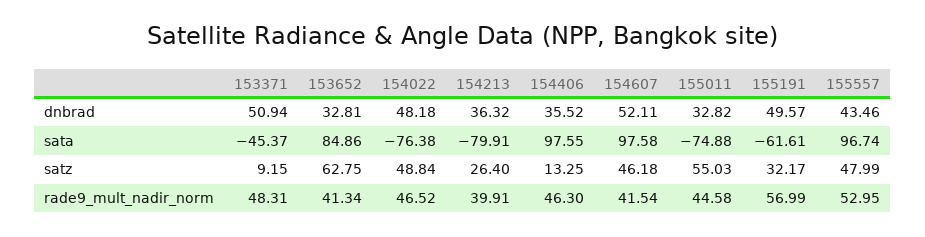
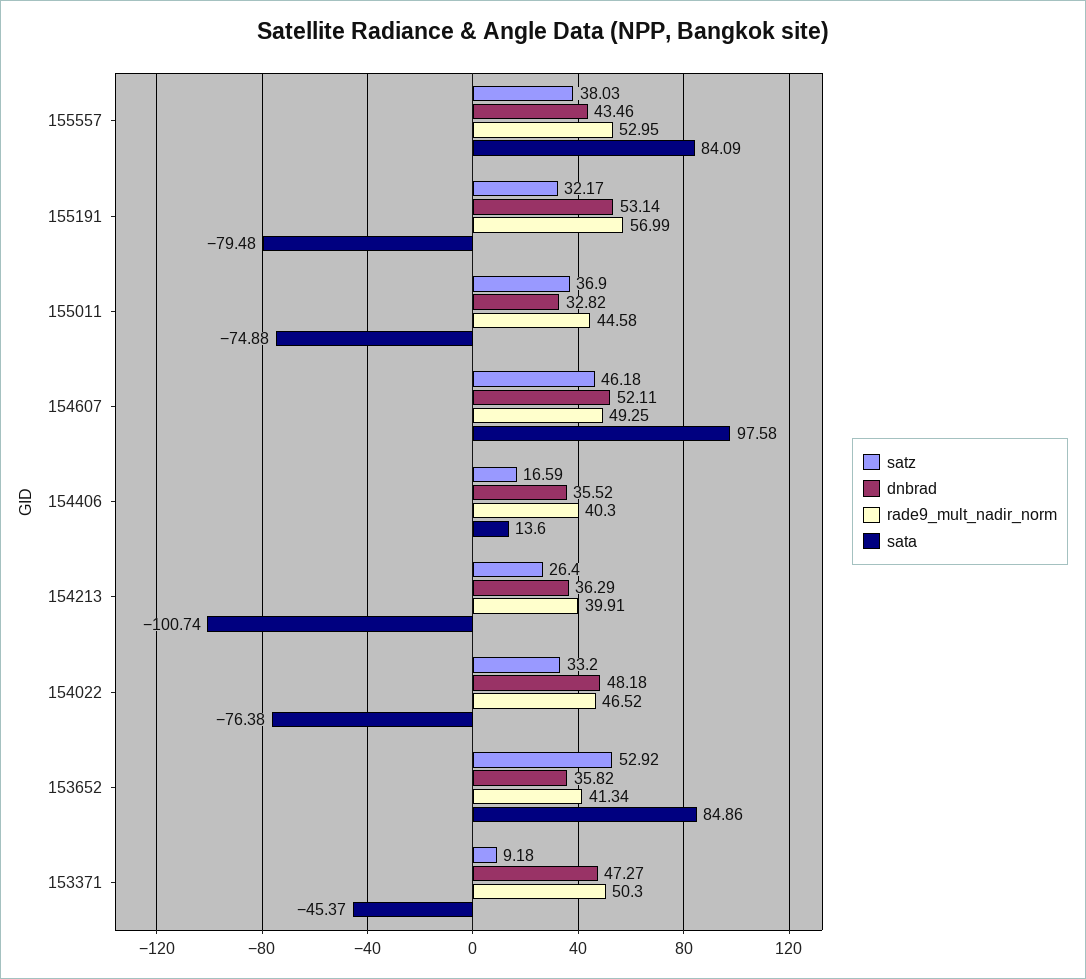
  {
    "dnbrad": {
-     "153371": 50.94,
+     "153371": 47.27,
-     "153652": 32.81,
+     "153652": 35.82,
      "154022": 48.18,
-     "154213": 36.32,
+     "154213": 36.29,
      "154406": 35.52,
      "154607": 52.11,
      "155011": 32.82,
-     "155191": 49.57,
+     "155191": 53.14,
      "155557": 43.46
    },
    "sata": {
      "153371": -45.37,
      "153652": 84.86,
      "154022": -76.38,
-     "154213": -79.91,
+     "154213": -100.74,
-     "154406": 97.55,
+     "154406": 13.6,
      "154607": 97.58,
      "155011": -74.88,
-     "155191": -61.61,
+     "155191": -79.48,
-     "155557": 96.74
+     "155557": 84.09
    },
    "satz": {
-     "153371": 9.15,
+     "153371": 9.18,
-     "153652": 62.75,
+     "153652": 52.92,
-     "154022": 48.84,
+     "154022": 33.2,
      "154213": 26.4,
-     "154406": 13.25,
+     "154406": 16.59,
      "154607": 46.18,
-     "155011": 55.03,
+     "155011": 36.9,
      "155191": 32.17,
-     "155557": 47.99
+     "155557": 38.03
    },
    "rade9_mult_nadir_norm": {
-     "153371": 48.31,
+     "153371": 50.3,
      "153652": 41.34,
      "154022": 46.52,
      "154213": 39.91,
-     "154406": 46.3,
+     "154406": 40.3,
-     "154607": 41.54,
+     "154607": 49.25,
      "155011": 44.58,
      "155191": 56.99,
      "155557": 52.95
    }
  }

